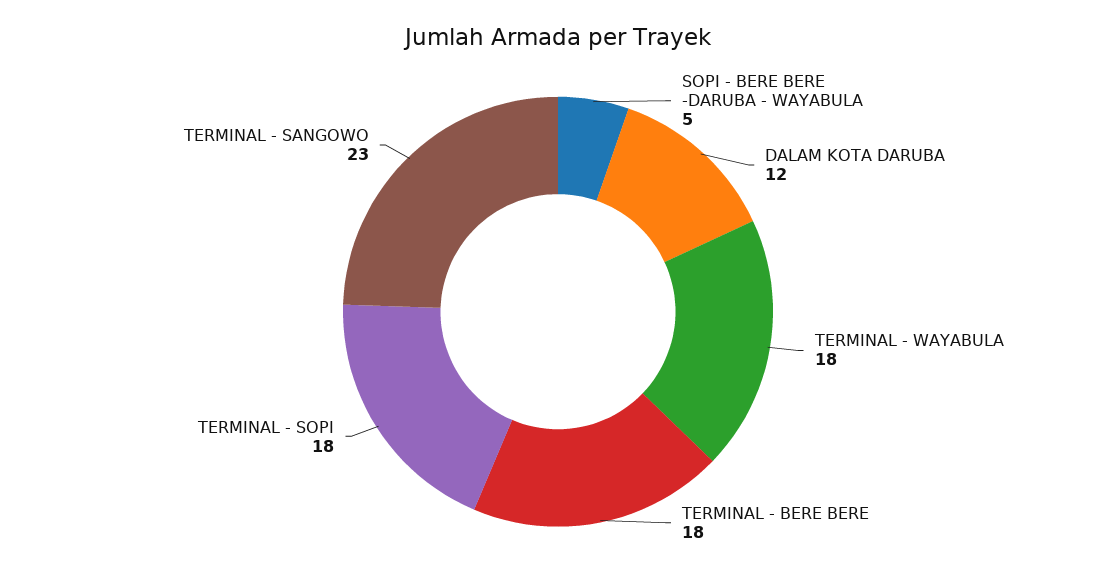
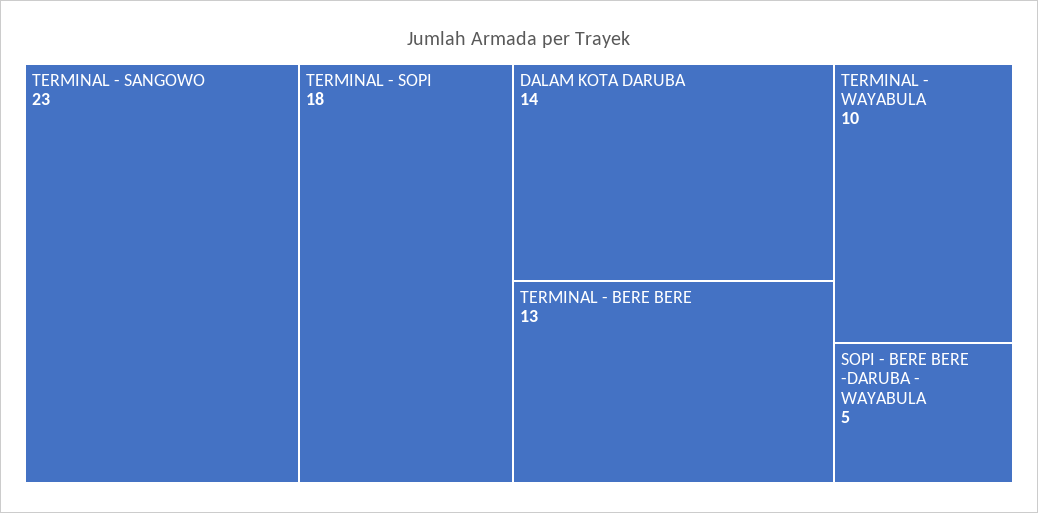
  {
    "SOPI - BERE BERE -DARUBA - WAYABULA": 5,
-   "DALAM KOTA DARUBA": 12,
+   "DALAM KOTA DARUBA": 14,
-   "TERMINAL - WAYABULA": 18,
+   "TERMINAL - WAYABULA": 10,
-   "TERMINAL - BERE BERE": 18,
+   "TERMINAL - BERE BERE": 13,
    "TERMINAL - SOPI": 18,
    "TERMINAL - SANGOWO": 23
  }

